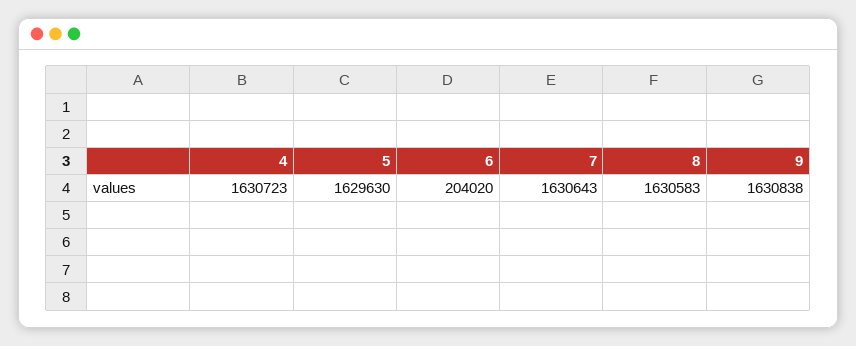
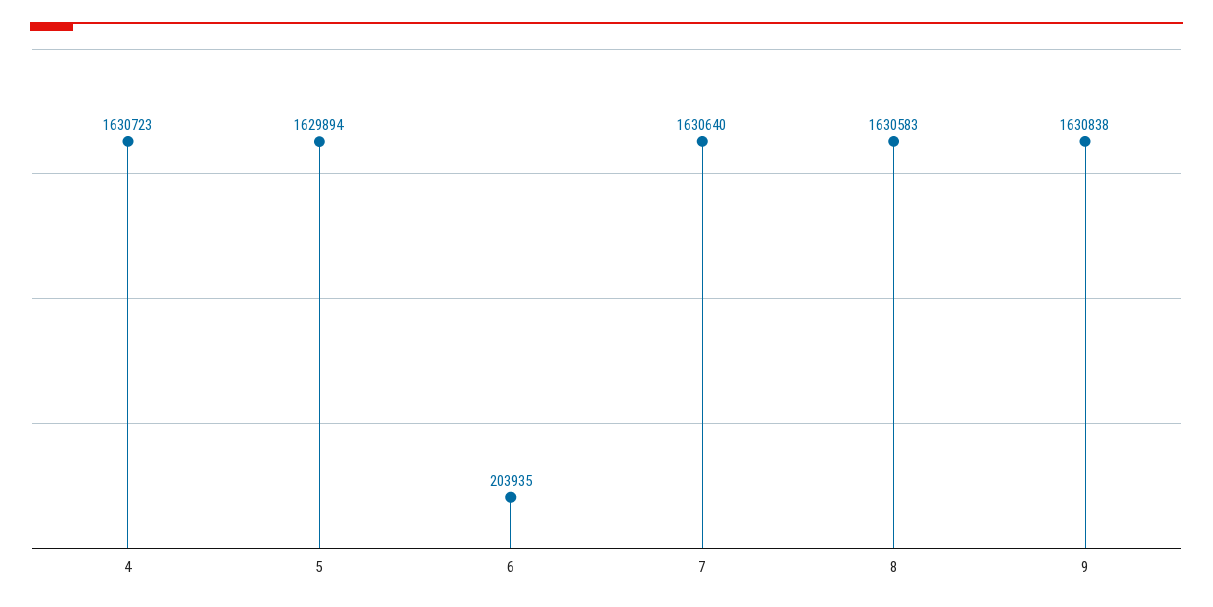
  {
    "4": 1630723,
-   "5": 1629630,
+   "5": 1629894,
-   "6": 204020,
+   "6": 203935,
-   "7": 1630643,
+   "7": 1630640,
    "8": 1630583,
    "9": 1630838
  }

